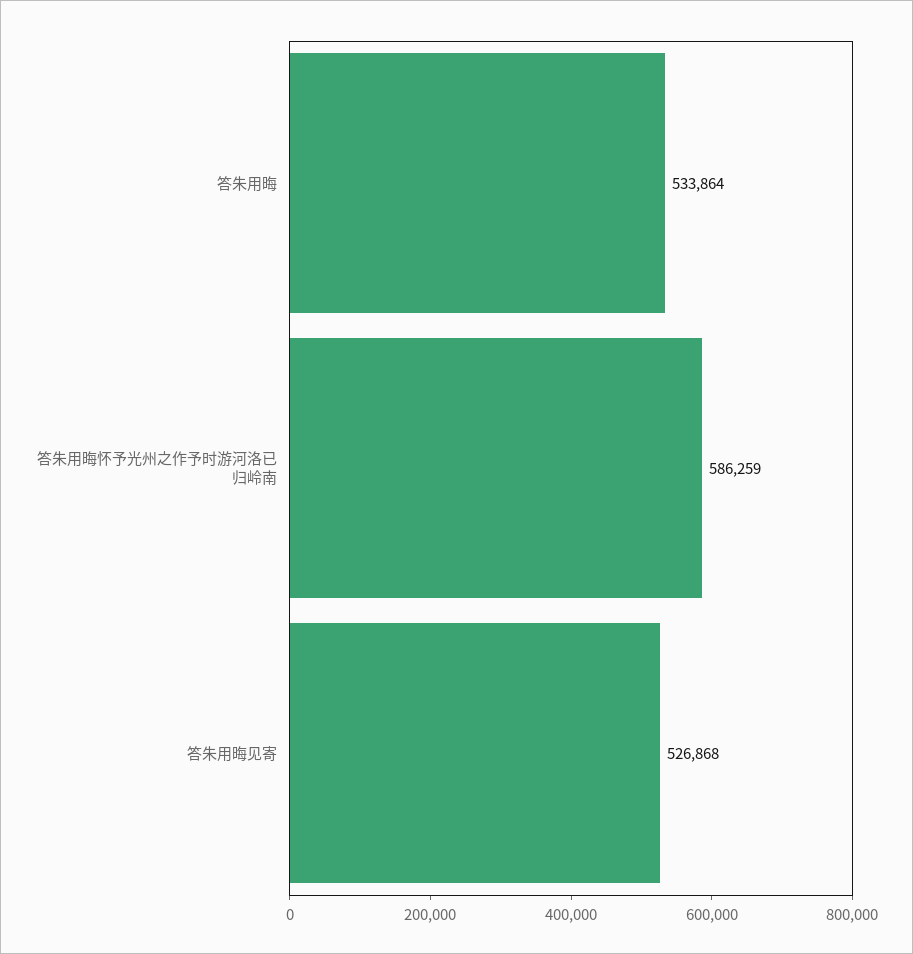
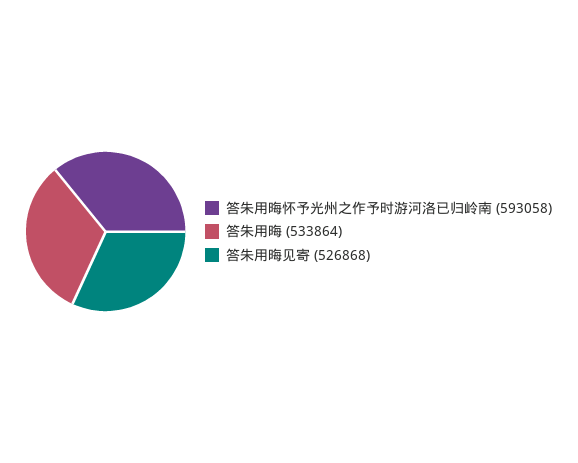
  {
    "答朱用晦": 533864,
-   "答朱用晦怀予光州之作予时游河洛已归岭南": 586259,
+   "答朱用晦怀予光州之作予时游河洛已归岭南": 593058,
    "答朱用晦见寄": 526868
  }

